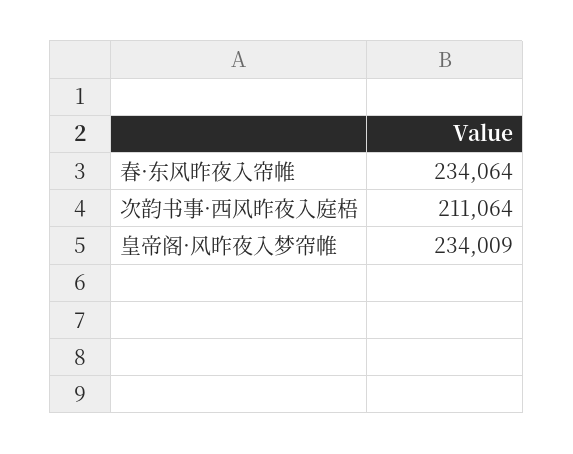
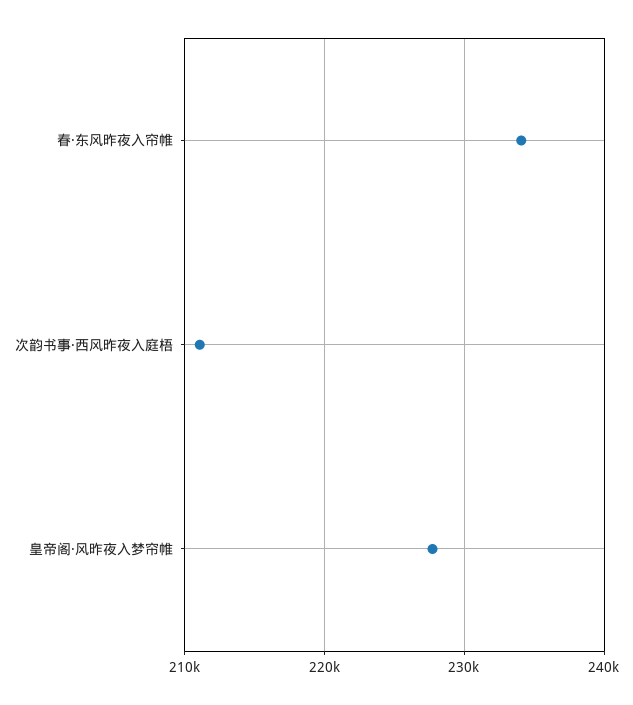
  {
    "春·东风昨夜入帘帷": 234064,
    "次韵书事·西风昨夜入庭梧": 211064,
-   "皇帝阁·风昨夜入梦帘帷": 234009
+   "皇帝阁·风昨夜入梦帘帷": 228000
  }

